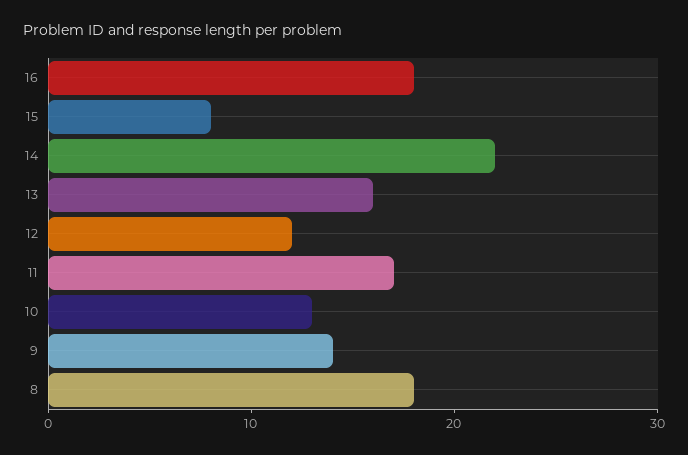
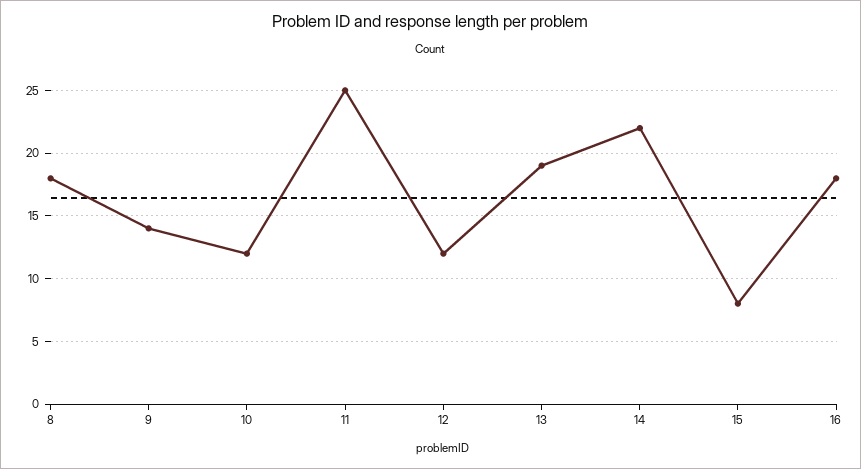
  {
    "16": 18,
    "15": 8,
    "14": 22,
-   "13": 16,
+   "13": 19,
    "12": 12,
-   "11": 17,
+   "11": 25,
-   "10": 13,
+   "10": 12,
    "9": 14,
    "8": 18
  }

